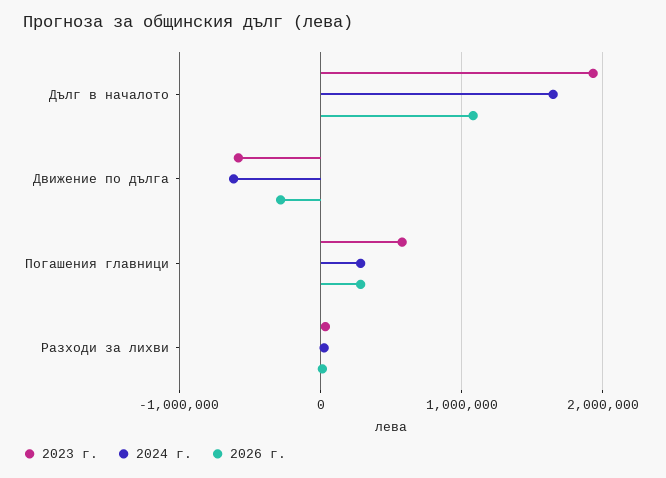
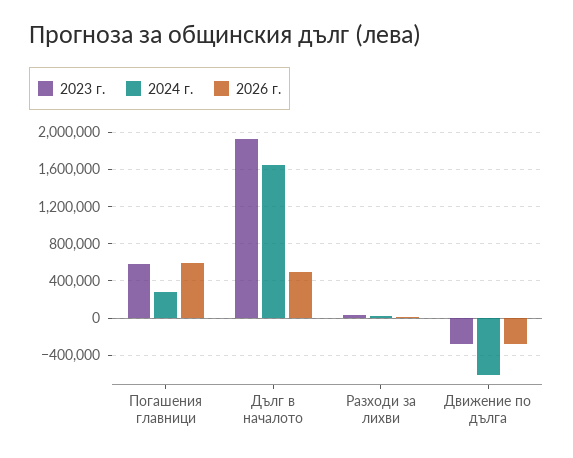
  {
    "2023 г.": {
      "Дълг в началото": 1900000,
-     "Движение по дълга": -600000,
+     "Движение по дълга": -300000,
      "Погашения главници": 600000,
      "Разходи за лихви": 0
    },
    "2024 г.": {
      "Дълг в началото": 1600000,
      "Движение по дълга": -600000,
      "Погашения главници": 300000,
      "Разходи за лихви": 0
    },
    "2026 г.": {
-     "Дълг в началото": 1100000,
+     "Дълг в началото": 500000,
      "Движение по дълга": -300000,
-     "Погашения главници": 300000,
+     "Погашения главници": 600000,
      "Разходи за лихви": 0
    }
  }

